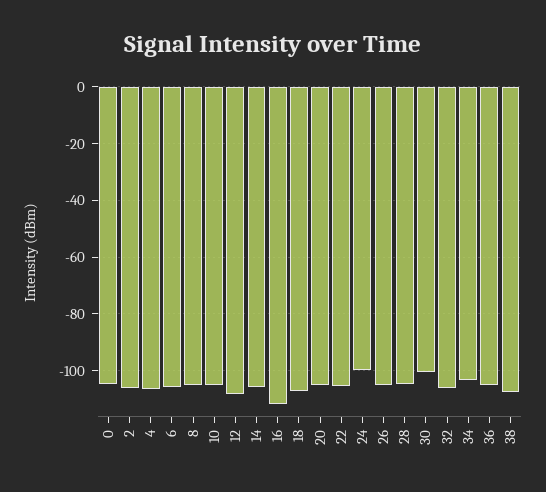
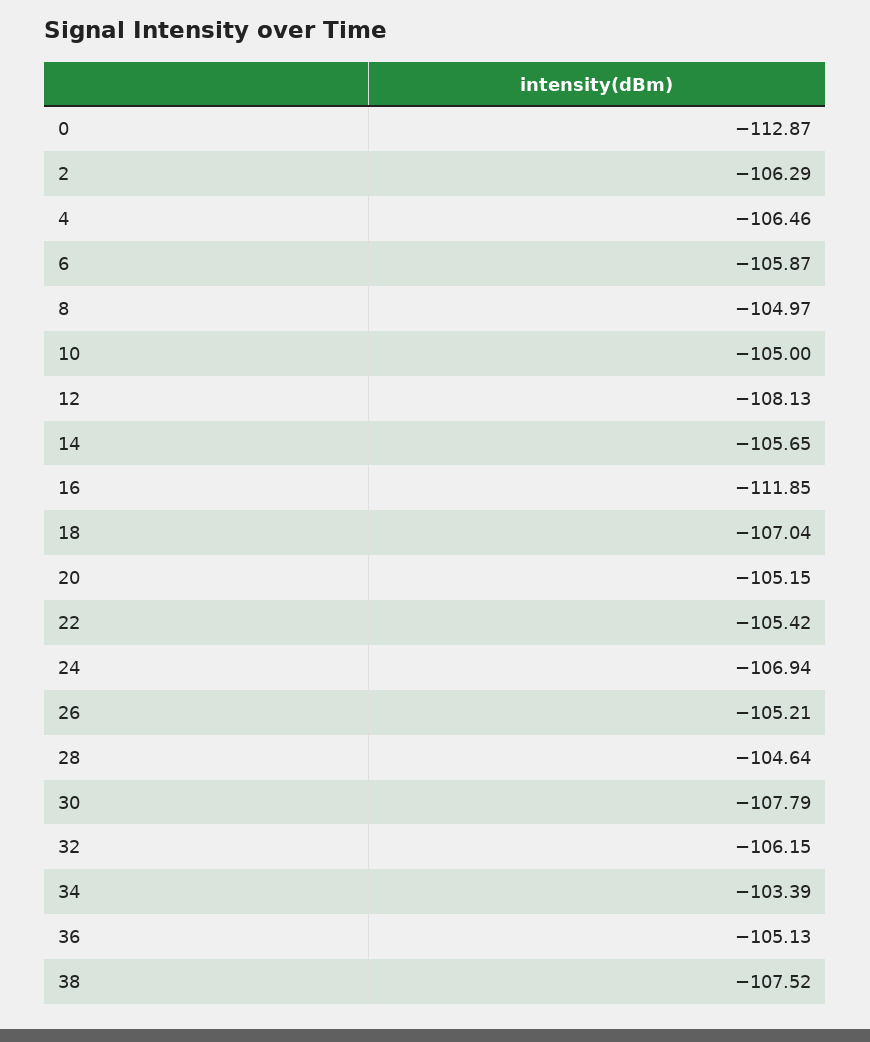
  {
-   "0": -105,
+   "0": -112.87,
    "2": -106.29,
    "4": -106.46,
    "6": -105.87,
    "8": -104.97,
    "10": -105,
    "12": -108.13,
    "14": -105.65,
    "16": -111.85,
    "18": -107.04,
    "20": -105.15,
    "22": -105.42,
-   "24": -100,
+   "24": -106.94,
    "26": -105.21,
    "28": -104.64,
-   "30": -100,
+   "30": -107.79,
    "32": -106.15,
    "34": -103.39,
    "36": -105.13,
    "38": -107.52
  }

